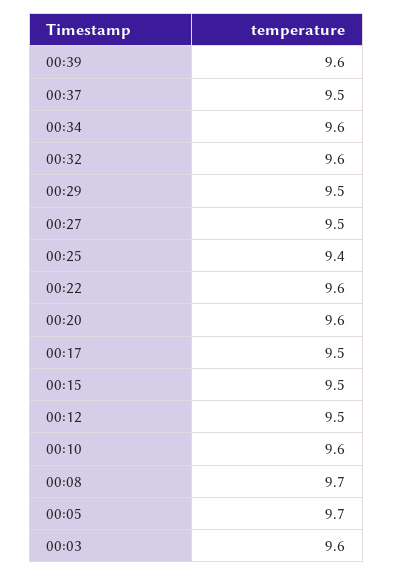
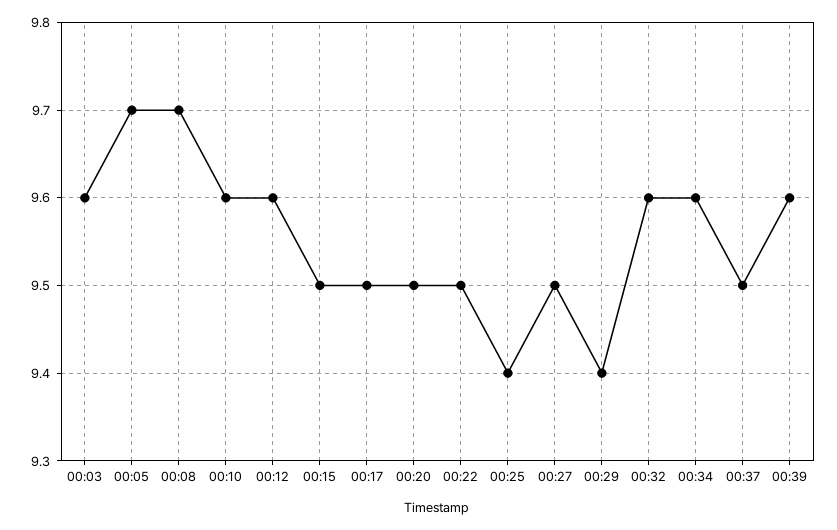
  {
    "00:39": 9.6,
    "00:37": 9.5,
    "00:34": 9.6,
    "00:32": 9.6,
-   "00:29": 9.5,
+   "00:29": 9.4,
    "00:27": 9.5,
    "00:25": 9.4,
-   "00:22": 9.6,
+   "00:22": 9.5,
-   "00:20": 9.6,
+   "00:20": 9.5,
    "00:17": 9.5,
    "00:15": 9.5,
-   "00:12": 9.5,
+   "00:12": 9.6,
    "00:10": 9.6,
    "00:08": 9.7,
    "00:05": 9.7,
    "00:03": 9.6
  }

